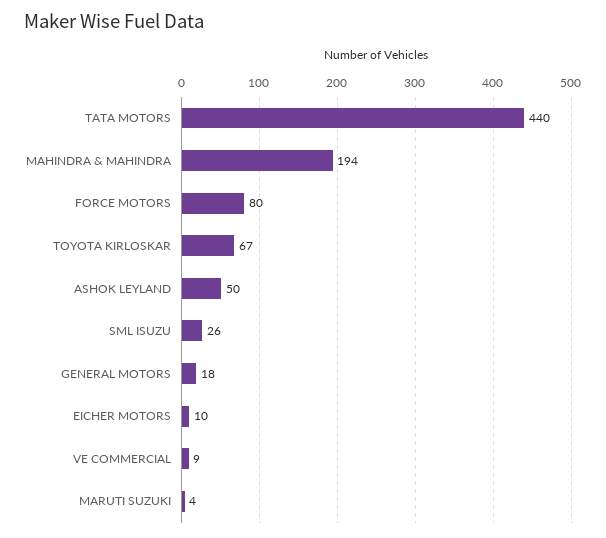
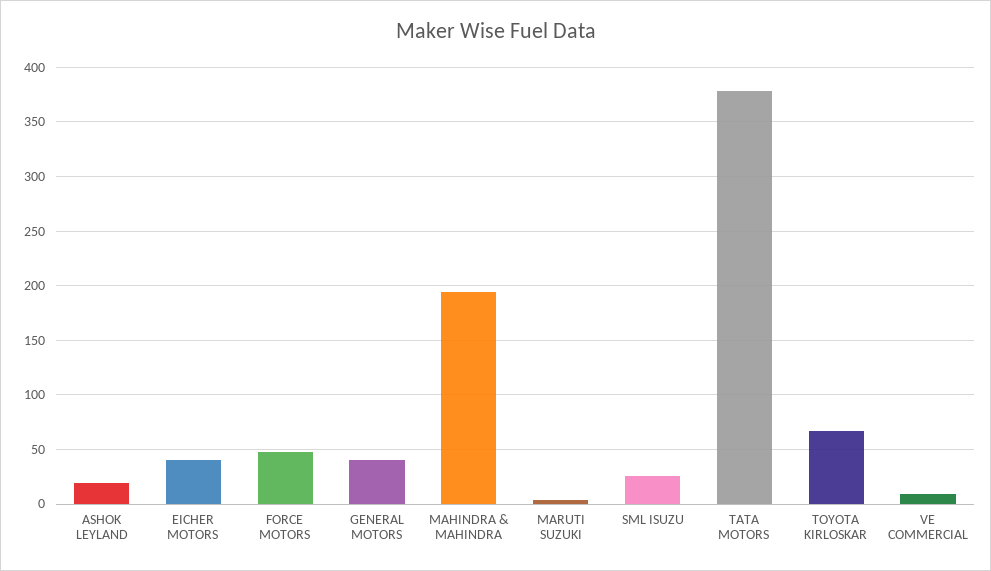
  {
-   "TATA MOTORS": 440,
+   "TATA MOTORS": 380,
    "MAHINDRA & MAHINDRA": 194,
-   "FORCE MOTORS": 80,
+   "FORCE MOTORS": 50,
    "TOYOTA KIRLOSKAR": 67,
-   "ASHOK LEYLAND": 50,
+   "ASHOK LEYLAND": 20,
    "SML ISUZU": 26,
-   "GENERAL MOTORS": 18,
+   "GENERAL MOTORS": 40,
-   "EICHER MOTORS": 10,
+   "EICHER MOTORS": 40,
    "VE COMMERCIAL": 9,
    "MARUTI SUZUKI": 4
  }

